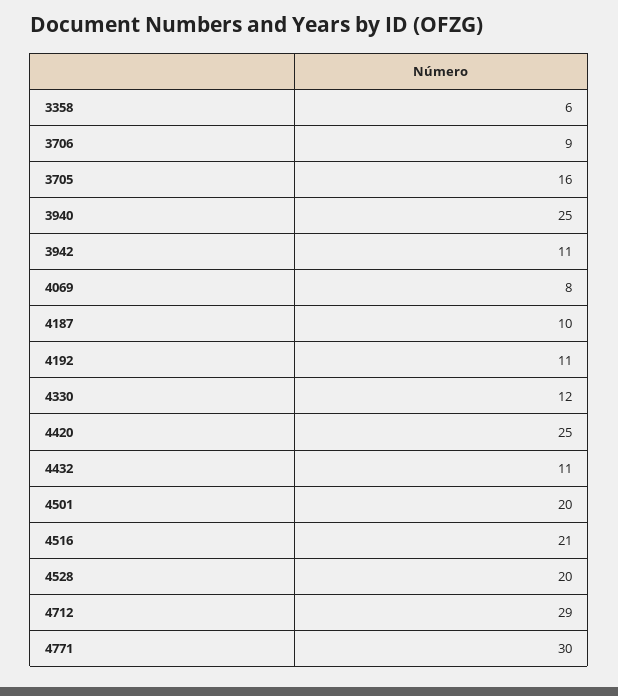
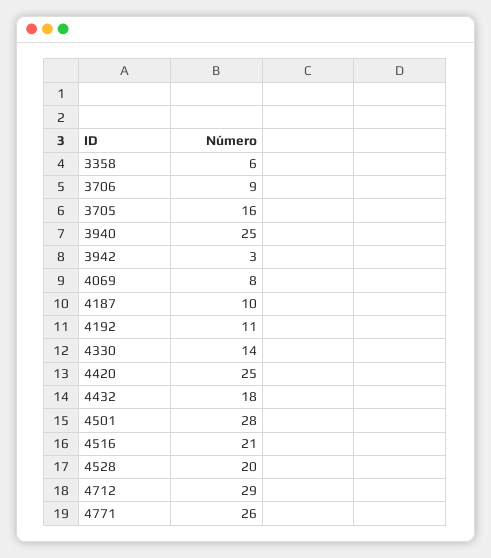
  {
    "3358": 6,
    "3706": 9,
    "3705": 16,
    "3940": 25,
-   "3942": 11,
+   "3942": 3,
    "4069": 8,
    "4187": 10,
    "4192": 11,
-   "4330": 12,
+   "4330": 14,
    "4420": 25,
-   "4432": 11,
+   "4432": 18,
-   "4501": 20,
+   "4501": 28,
    "4516": 21,
    "4528": 20,
    "4712": 29,
-   "4771": 30
+   "4771": 26
  }

